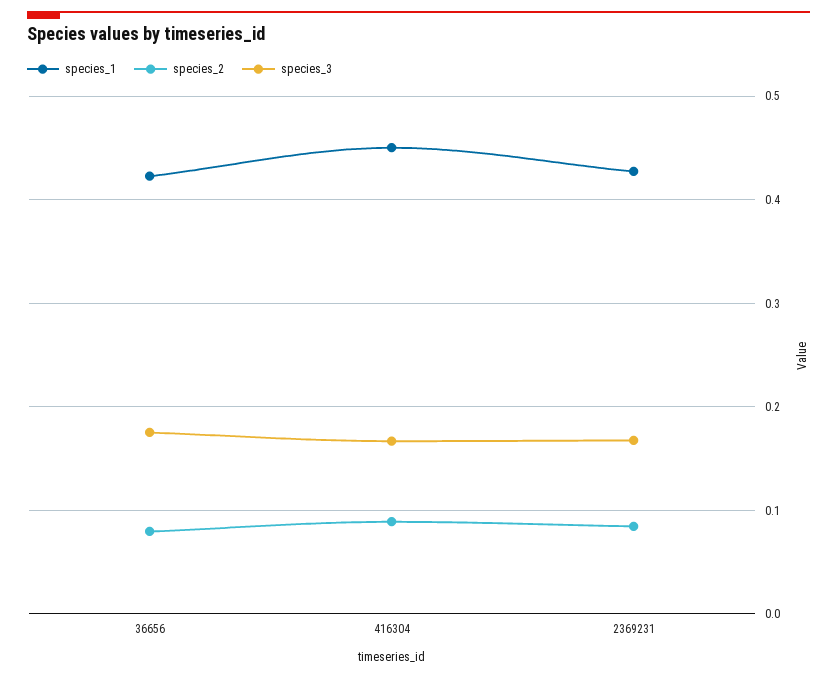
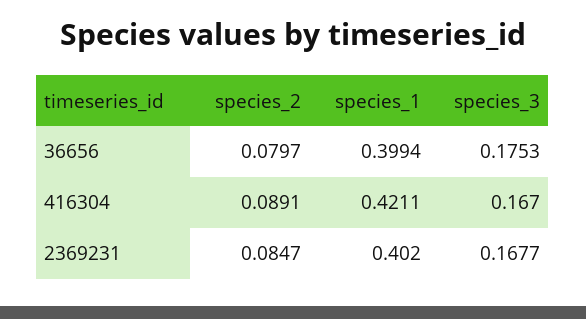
  {
    "species_1": {
-     "36656": 0.42,
+     "36656": 0.3994,
-     "416304": 0.45,
+     "416304": 0.4211,
-     "2369231": 0.43
+     "2369231": 0.402
    },
    "species_2": {
      "36656": 0.0797,
      "416304": 0.0891,
      "2369231": 0.0847
    },
    "species_3": {
      "36656": 0.1753,
      "416304": 0.167,
      "2369231": 0.1677
    }
  }

